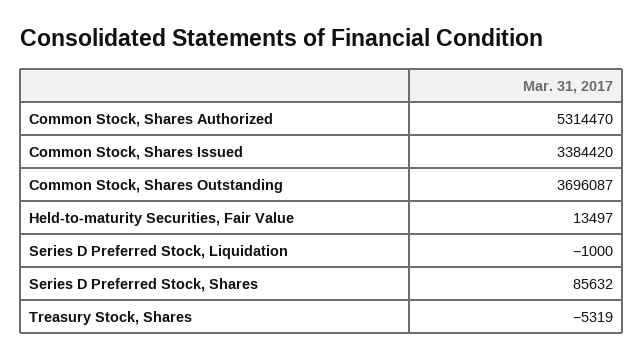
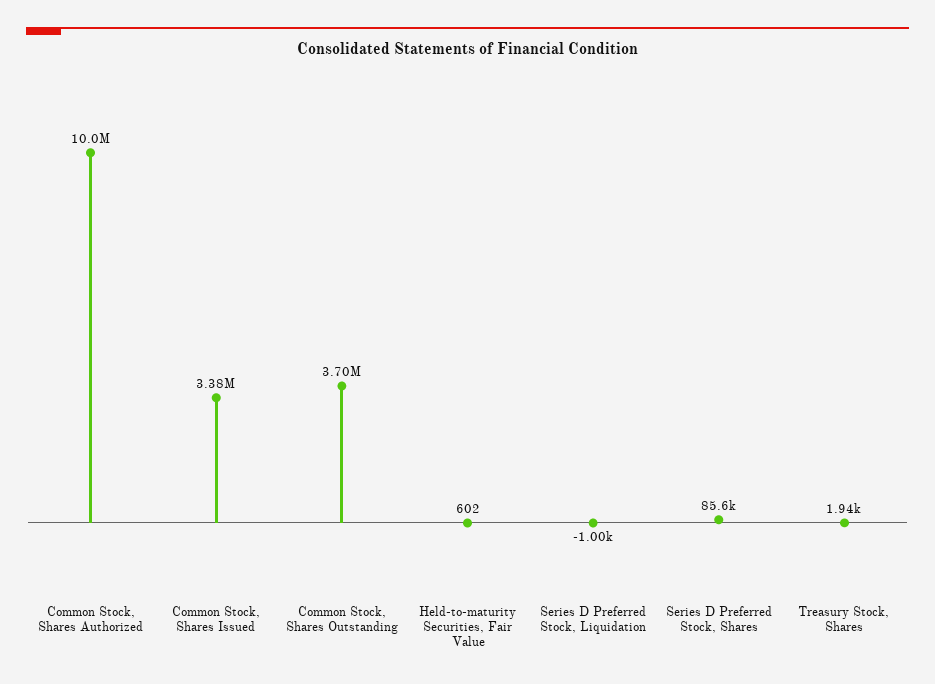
  {
-   "Common Stock, Shares Authorized": 5314470,
+   "Common Stock, Shares Authorized": 10000000,
    "Common Stock, Shares Issued": 3384420,
    "Common Stock, Shares Outstanding": 3696087,
-   "Held-to-maturity Securities, Fair Value": 13497,
+   "Held-to-maturity Securities, Fair Value": 602,
    "Series D Preferred Stock, Liquidation": -1000,
    "Series D Preferred Stock, Shares": 85632,
-   "Treasury Stock, Shares": -5319
+   "Treasury Stock, Shares": 1940
  }

